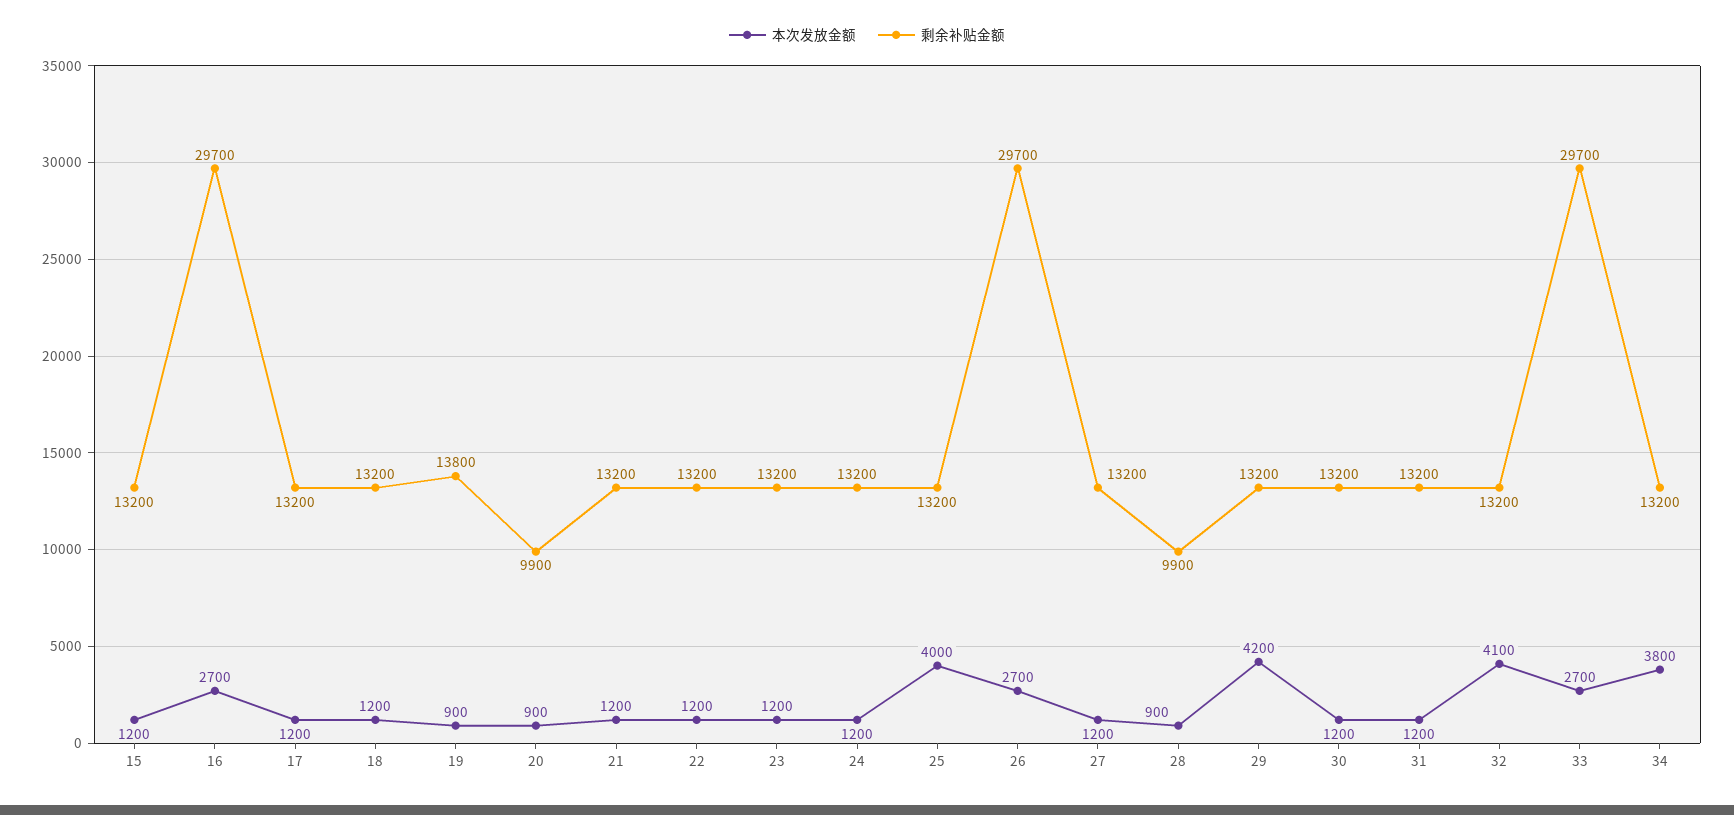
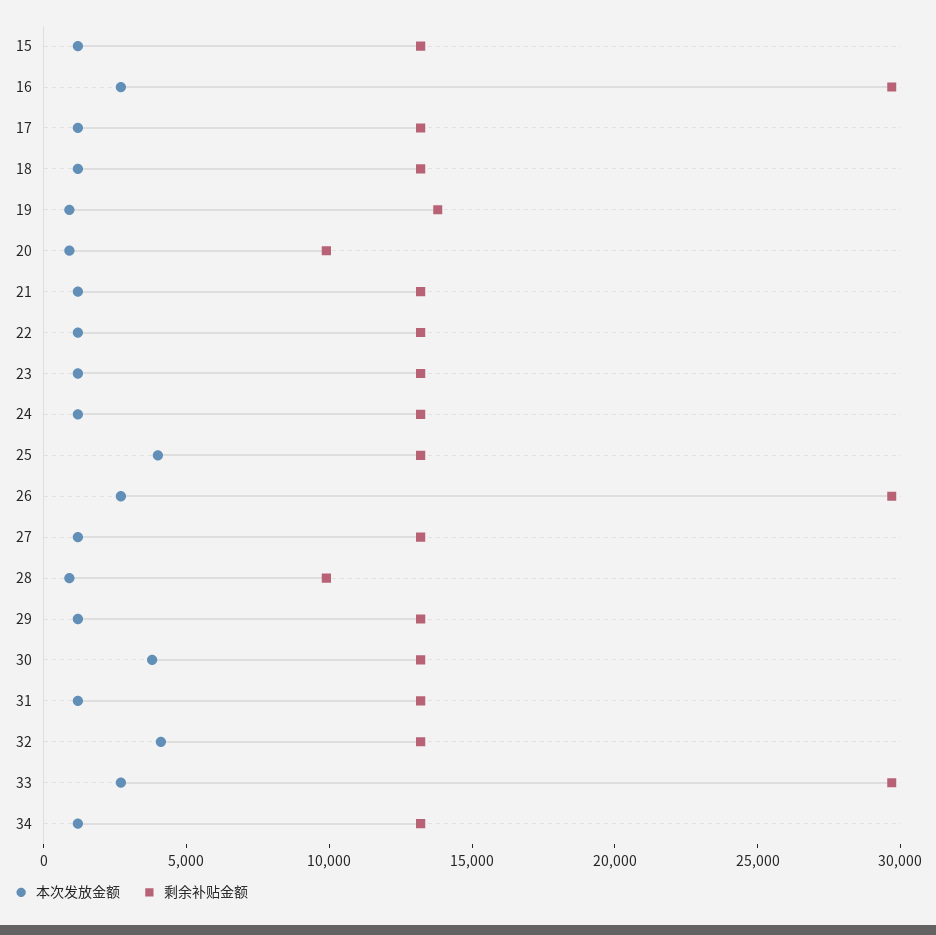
  {
    "本次发放金额": {
      "15": 1200,
      "16": 2700,
      "17": 1200,
      "18": 1200,
      "19": 900,
      "20": 900,
      "21": 1200,
      "22": 1200,
      "23": 1200,
      "24": 1200,
      "25": 4000,
      "26": 2700,
      "27": 1200,
      "28": 900,
-     "29": 4200,
+     "29": 1000,
-     "30": 1200,
+     "30": 4000,
      "31": 1200,
      "32": 4100,
      "33": 2700,
-     "34": 3800
+     "34": 1000
    },
    "剩余补贴金额": {
      "15": 13200,
      "16": 29700,
      "17": 13200,
      "18": 13200,
      "19": 13800,
      "20": 9900,
      "21": 13200,
      "22": 13200,
      "23": 13200,
      "24": 13200,
      "25": 13200,
      "26": 29700,
      "27": 13200,
      "28": 9900,
      "29": 13200,
      "30": 13200,
      "31": 13200,
      "32": 13200,
      "33": 29700,
      "34": 13200
    }
  }

